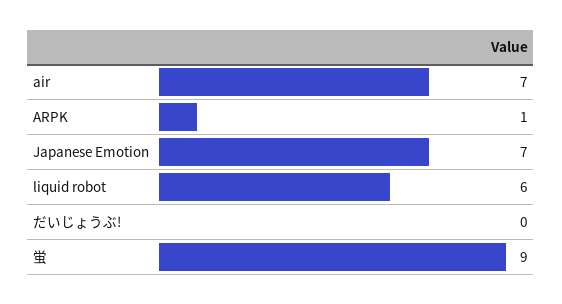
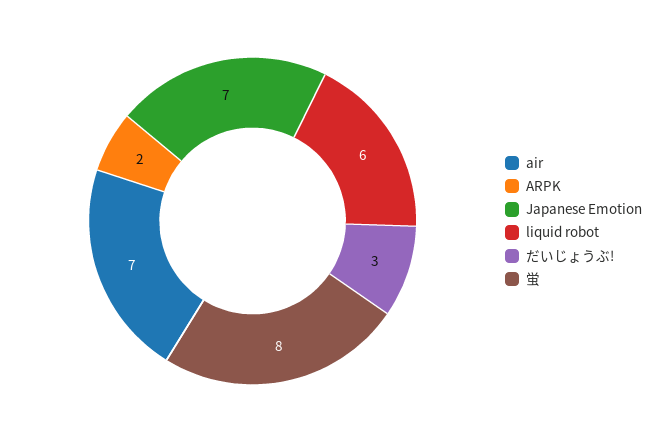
  {
    "air": 7,
-   "ARPK": 1,
+   "ARPK": 2,
    "Japanese Emotion": 7,
    "liquid robot": 6,
-   "だいじょうぶ!": 0,
+   "だいじょうぶ!": 3,
-   "蛍": 9
+   "蛍": 8
  }

